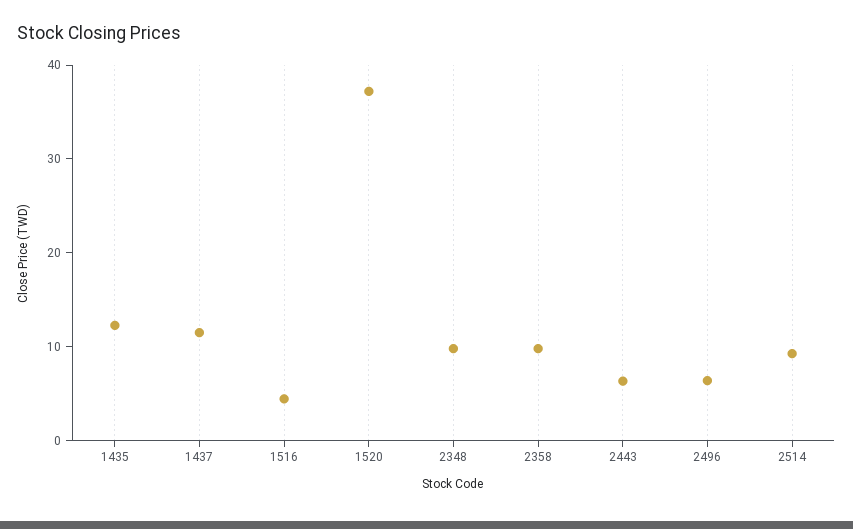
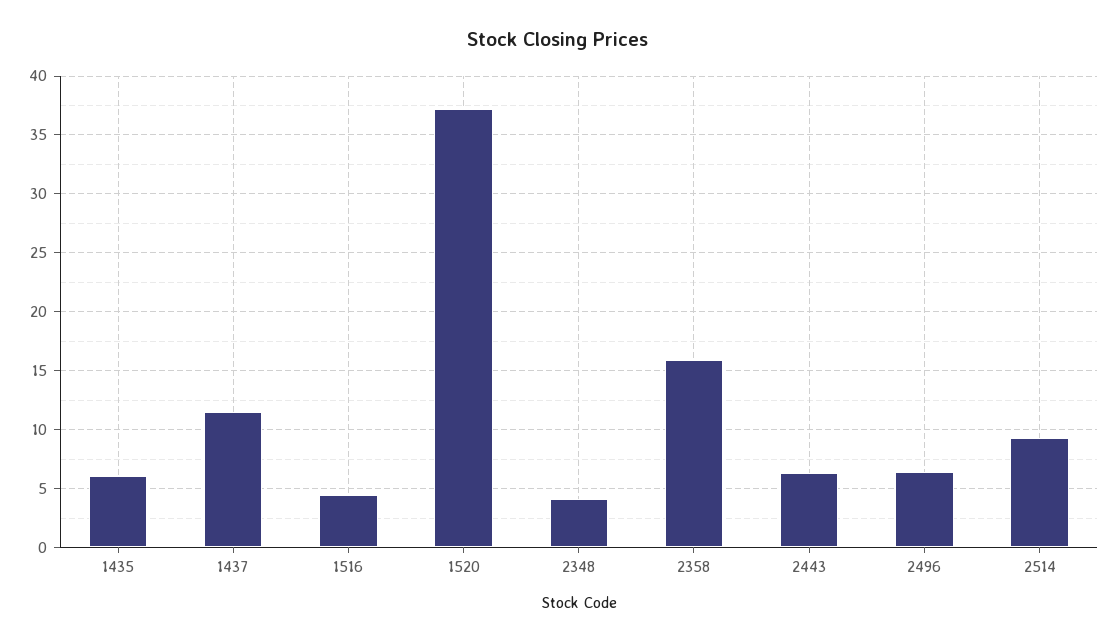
  {
-   "1435": 12,
+   "1435": 6,
    "1437": 12,
    "1516": 4,
    "1520": 37,
-   "2348": 10,
+   "2348": 4,
-   "2358": 10,
+   "2358": 16,
    "2443": 6,
    "2496": 6,
    "2514": 9
  }

